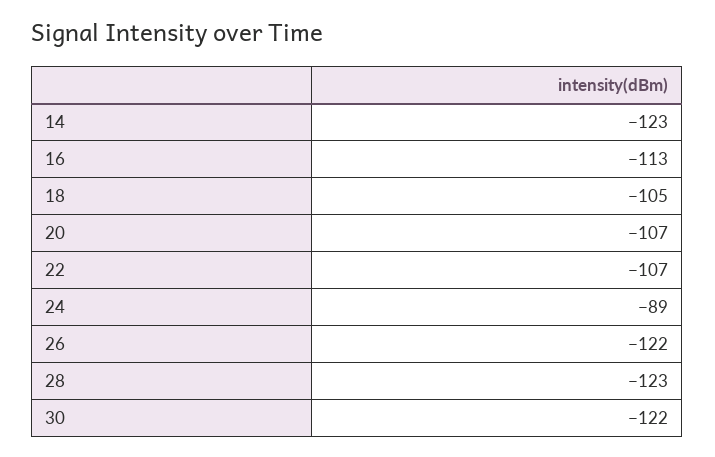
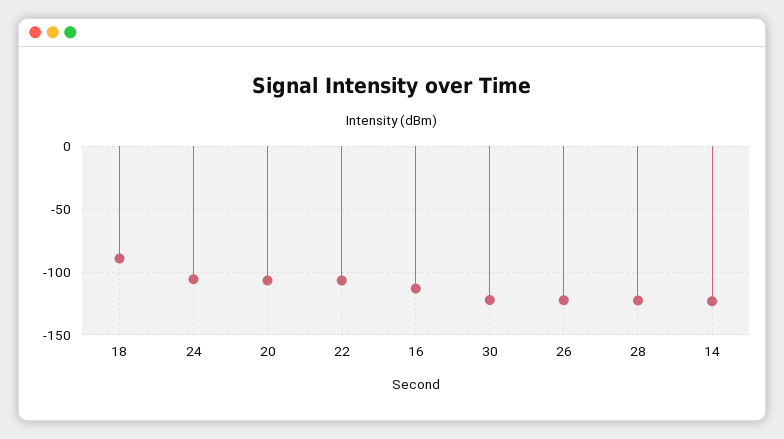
  {
    "14": -123,
    "16": -113,
-   "18": -105,
+   "18": -90,
    "20": -107,
    "22": -107,
-   "24": -89,
+   "24": -105,
    "26": -122,
    "28": -123,
    "30": -122
  }

